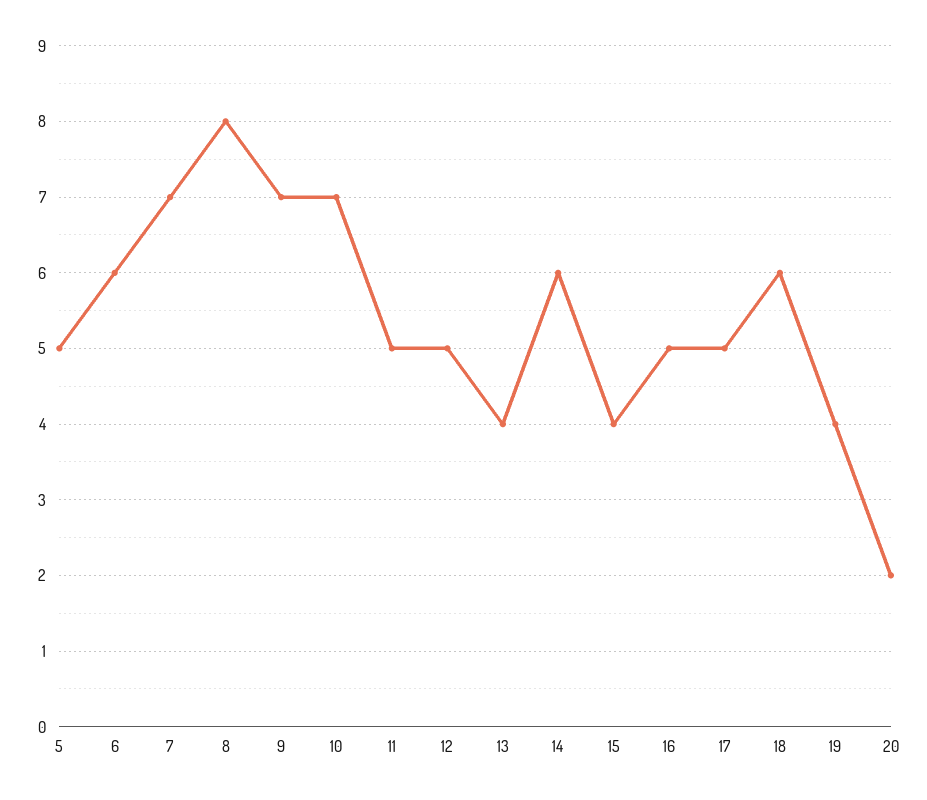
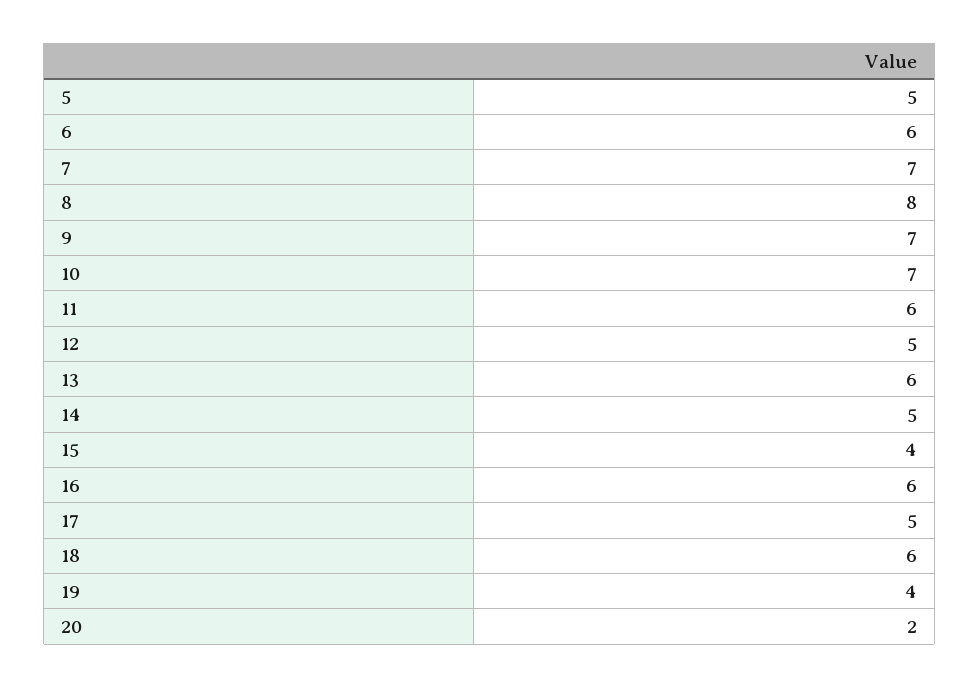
  {
    "5": 5,
    "6": 6,
    "7": 7,
    "8": 8,
    "9": 7,
    "10": 7,
-   "11": 5,
+   "11": 6,
    "12": 5,
-   "13": 4,
+   "13": 6,
-   "14": 6,
+   "14": 5,
    "15": 4,
-   "16": 5,
+   "16": 6,
    "17": 5,
    "18": 6,
    "19": 4,
    "20": 2
  }

